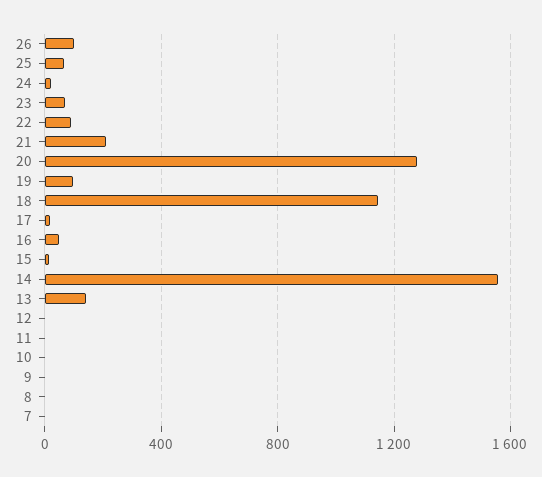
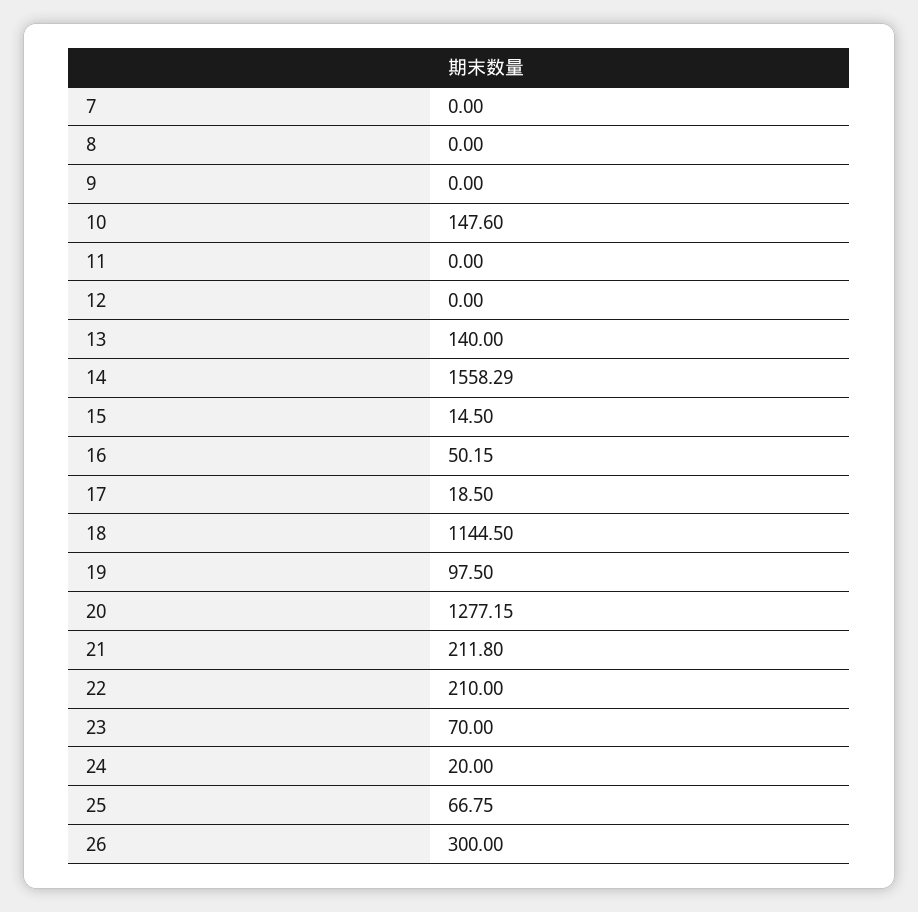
  {
-   "26": 100,
+   "26": 300,
    "25": 66.75,
    "24": 20,
    "23": 70,
-   "22": 100,
+   "22": 210,
    "21": 211.8,
    "20": 1277.15,
    "19": 97.5,
    "18": 1144.5,
    "17": 18.5,
    "16": 50.15,
    "15": 14.5,
    "14": 1558.29,
    "13": 140,
    "12": 0,
    "11": 0,
-   "10": 0,
+   "10": 147.6,
    "9": 0,
    "8": 0,
    "7": 0
  }

